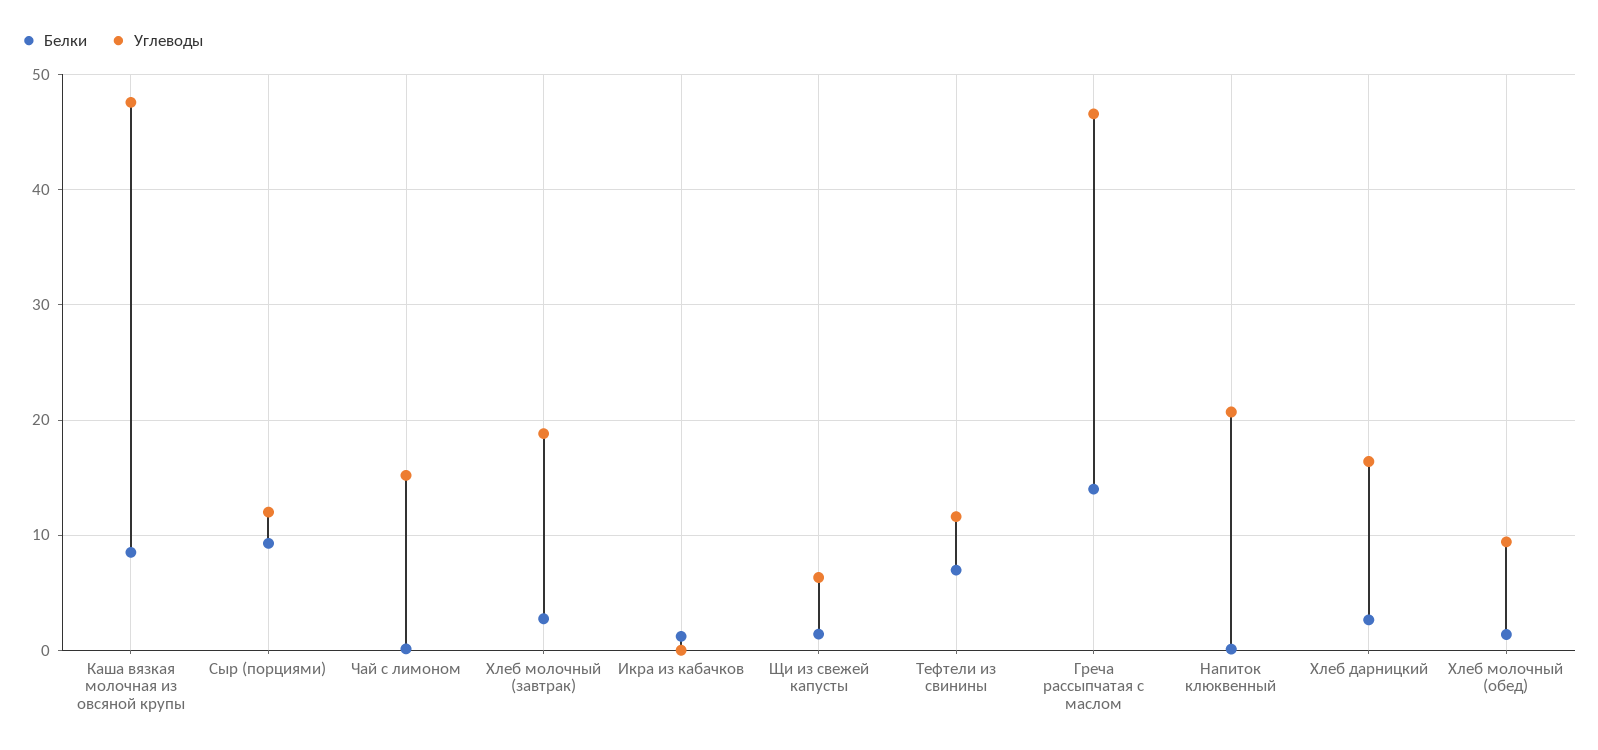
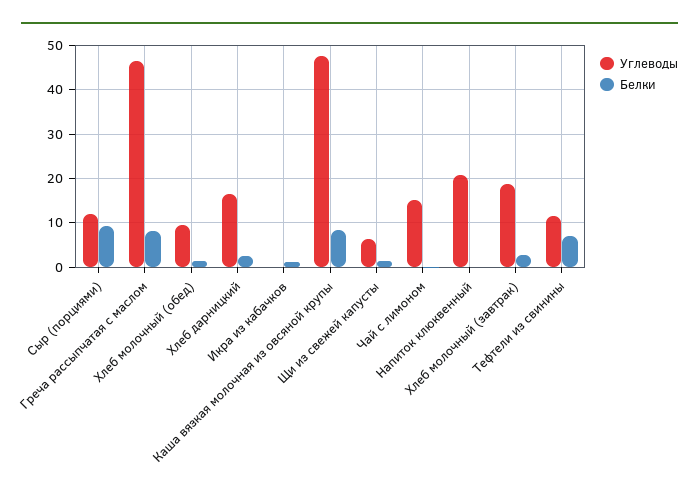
  {
    "Белки": {
      "Каша вязкая молочная из овсяной крупы": 9,
      "Сыр (порциями)": 9,
      "Чай с лимоном": 0,
      "Хлеб молочный (завтрак)": 3,
      "Икра из кабачков": 1,
      "Щи из свежей капусты": 1,
      "Тефтели из свинины": 7,
-     "Греча рассыпчатая с маслом": 14,
+     "Греча рассыпчатая с маслом": 8,
      "Напиток клюквенный": 0,
      "Хлеб дарницкий": 3,
      "Хлеб молочный (обед)": 1
    },
    "Углеводы": {
      "Каша вязкая молочная из овсяной крупы": 48,
      "Сыр (порциями)": 12,
      "Чай с лимоном": 15,
      "Хлеб молочный (завтрак)": 19,
      "Икра из кабачков": 0,
      "Щи из свежей капусты": 6,
      "Тефтели из свинины": 12,
      "Греча рассыпчатая с маслом": 47,
      "Напиток клюквенный": 21,
      "Хлеб дарницкий": 16,
      "Хлеб молочный (обед)": 9
    }
  }

